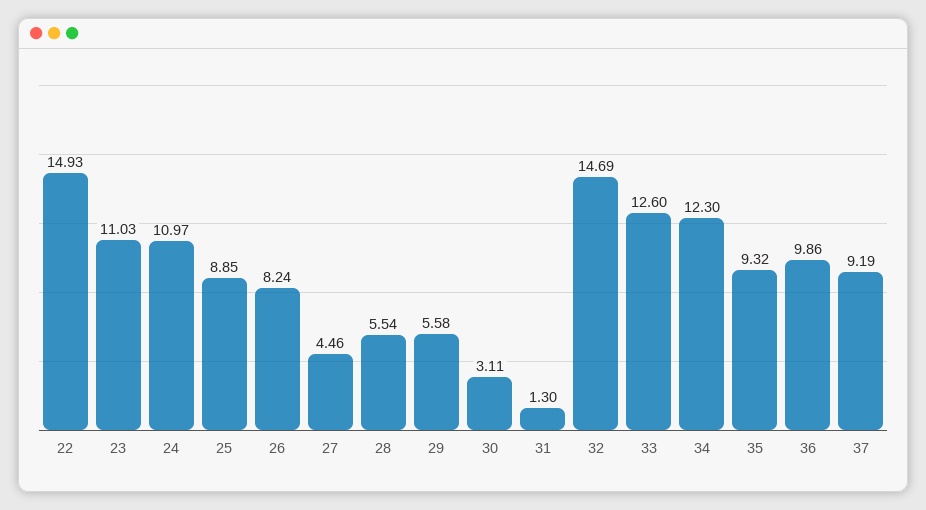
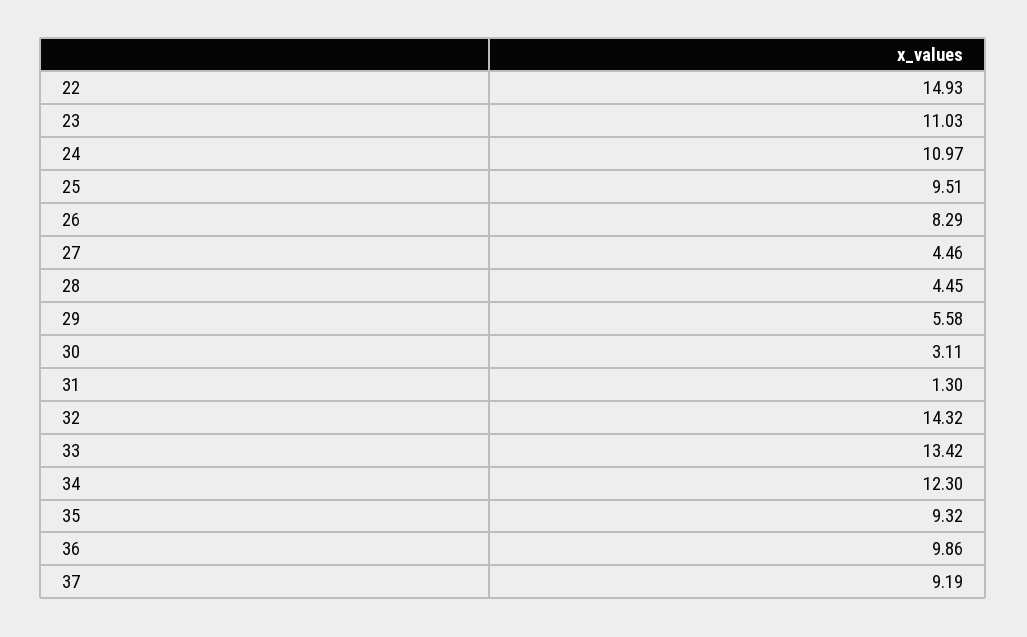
  {
    "22": 14.93,
    "23": 11.03,
    "24": 10.97,
-   "25": 8.85,
+   "25": 9.51,
-   "26": 8.24,
+   "26": 8.29,
    "27": 4.46,
-   "28": 5.54,
+   "28": 4.45,
    "29": 5.58,
    "30": 3.11,
    "31": 1.3,
-   "32": 14.69,
+   "32": 14.32,
-   "33": 12.6,
+   "33": 13.42,
    "34": 12.3,
    "35": 9.32,
    "36": 9.86,
    "37": 9.19
  }

